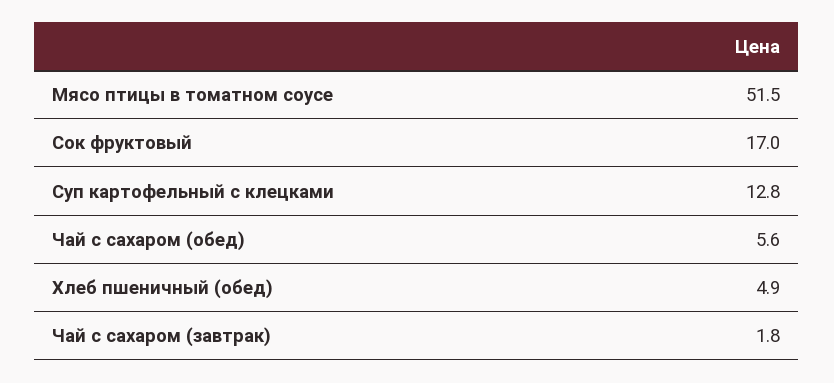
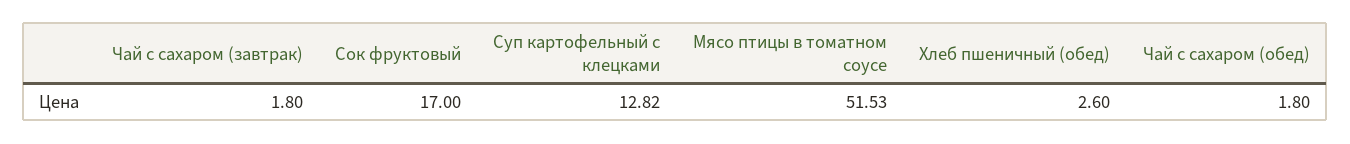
  {
    "Мясо птицы в томатном соусе": 51.53,
    "Сок фруктовый": 17,
    "Суп картофельный с клецками": 12.82,
-   "Чай с сахаром (обед)": 5.6,
+   "Чай с сахаром (обед)": 1.8,
-   "Хлеб пшеничный (обед)": 4.9,
+   "Хлеб пшеничный (обед)": 2.6,
    "Чай с сахаром (завтрак)": 1.8
  }

